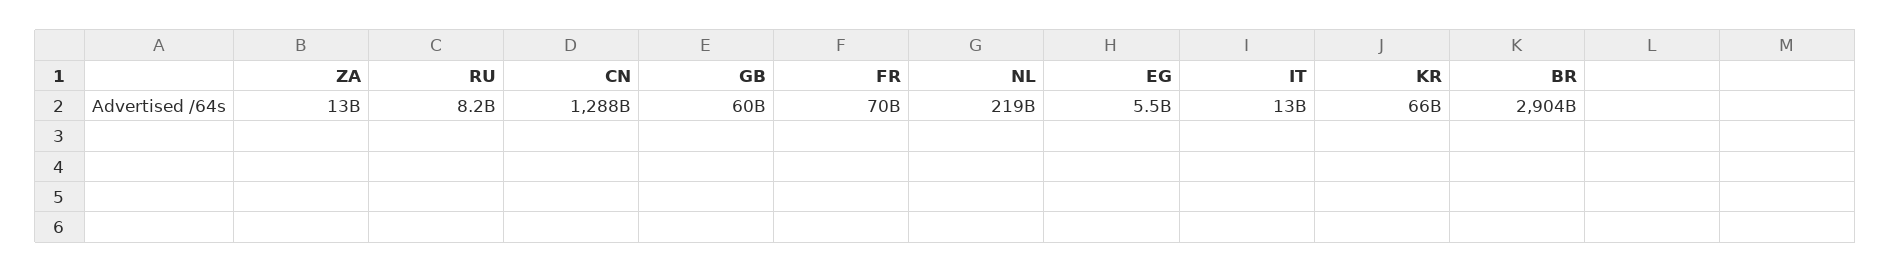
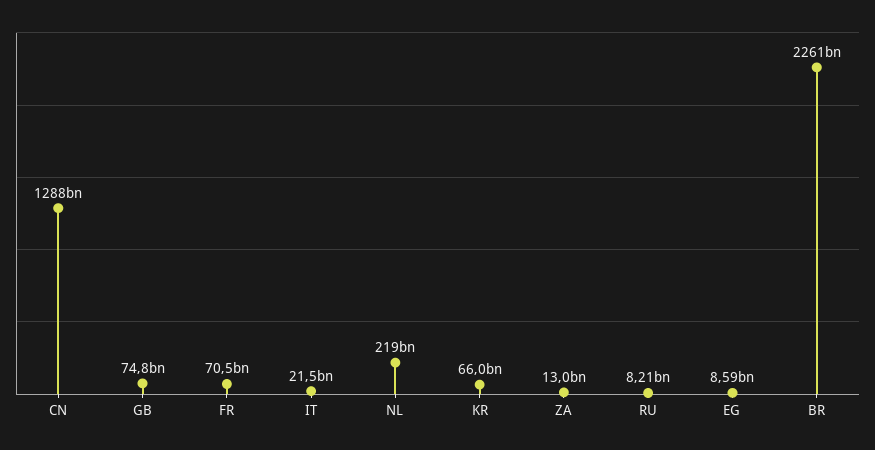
  {
    "ZA": 13000000000,
    "RU": 8210000000,
    "CN": 1288000000000,
-   "GB": 60000000000,
+   "GB": 74800000000,
    "FR": 70500000000,
    "NL": 219000000000,
-   "EG": 5500000000,
+   "EG": 8590000000,
-   "IT": 13000000000,
+   "IT": 21500000000,
    "KR": 66000000000,
-   "BR": 2904000000000
+   "BR": 2261000000000
  }

